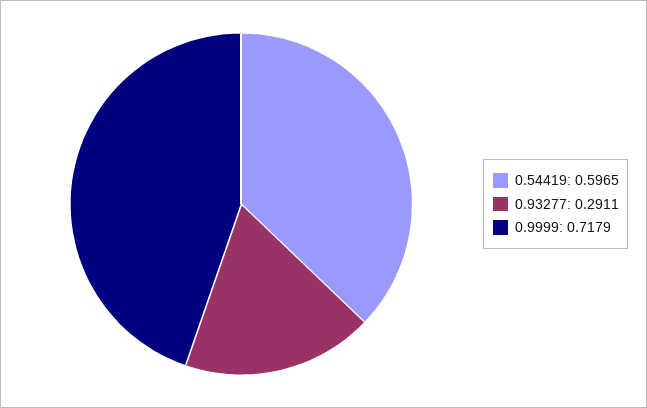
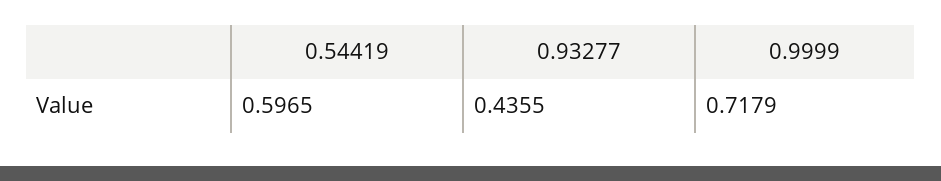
  {
    "0.54419": 0.5965,
-   "0.93277": 0.2911,
+   "0.93277": 0.4355,
    "0.9999": 0.7179
  }

